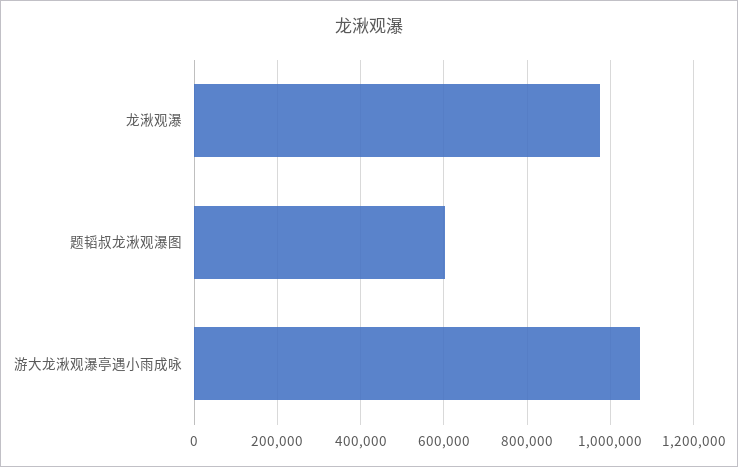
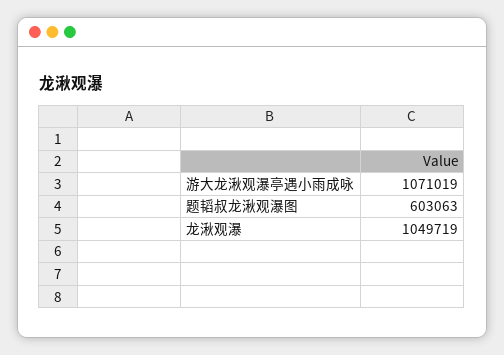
  {
-   "龙湫观瀑": 980000,
+   "龙湫观瀑": 1049719,
    "题韬叔龙湫观瀑图": 603063,
    "游大龙湫观瀑亭遇小雨成咏": 1071019
  }

